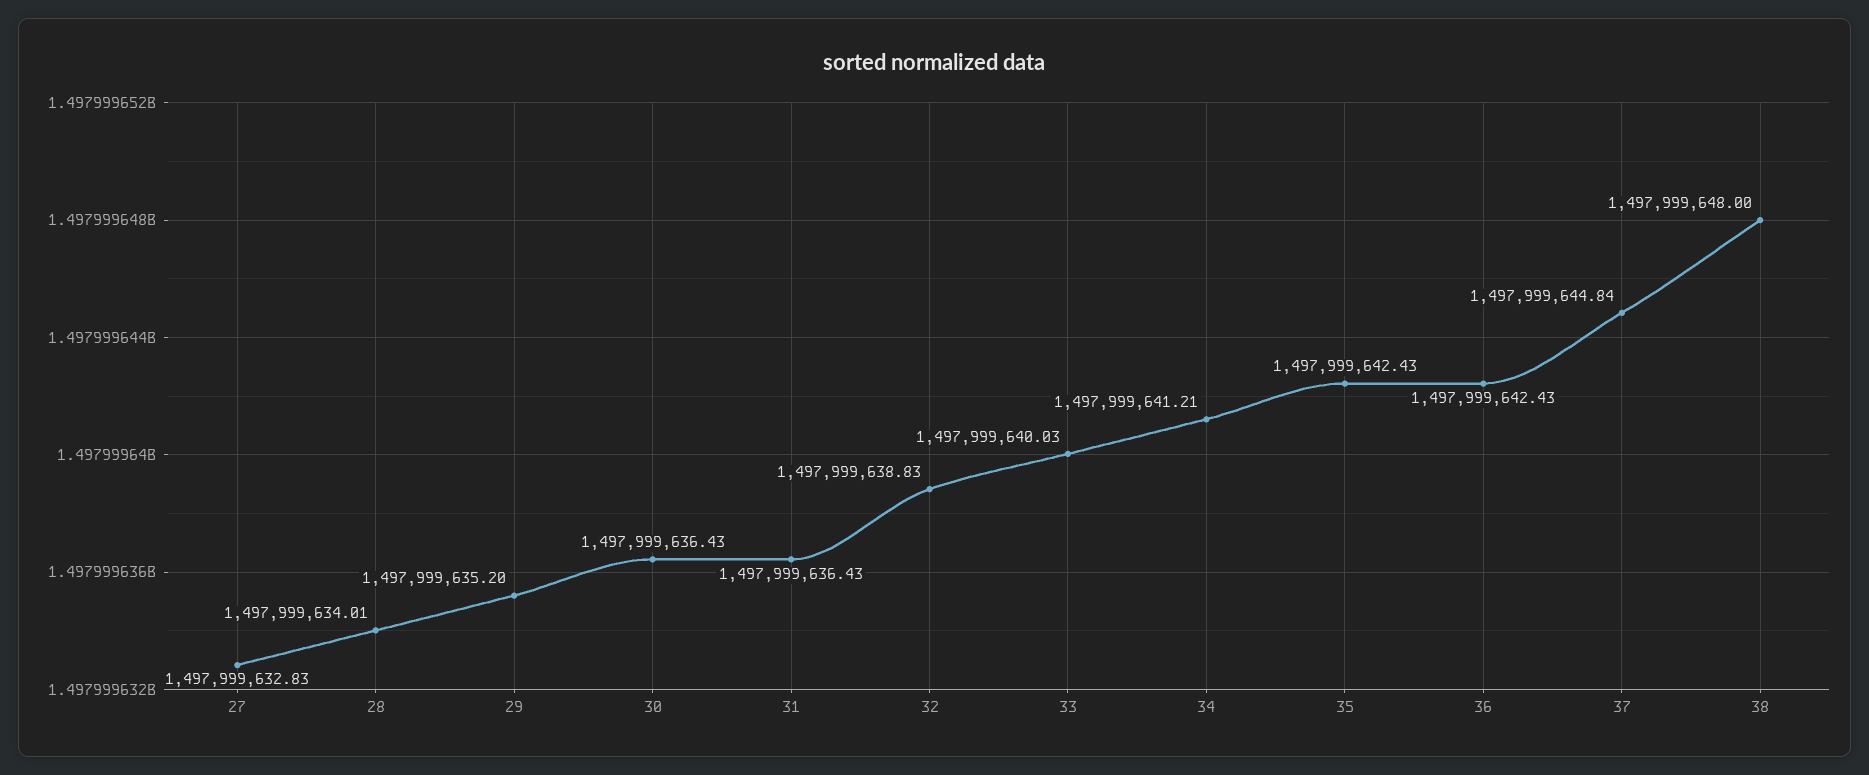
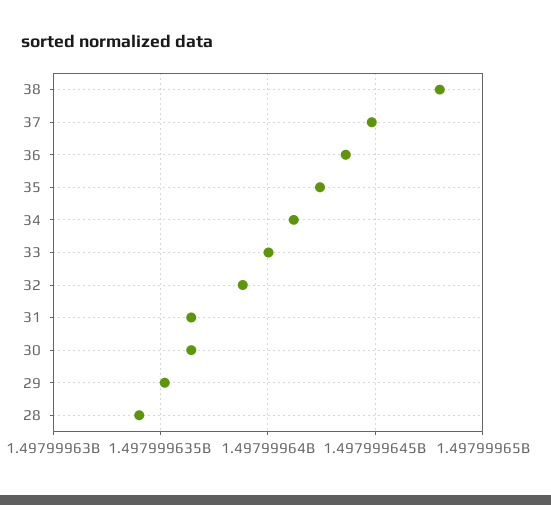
  {
-   "27": 1497999632.83,
    "28": 1497999634.01,
    "29": 1497999635.2,
    "30": 1497999636.43,
    "31": 1497999636.43,
    "32": 1497999638.83,
    "33": 1497999640.03,
    "34": 1497999641.21,
    "35": 1497999642.43,
-   "36": 1497999642.43,
+   "36": 1497999643.5,
    "37": 1497999644.84,
    "38": 1497999648
  }

